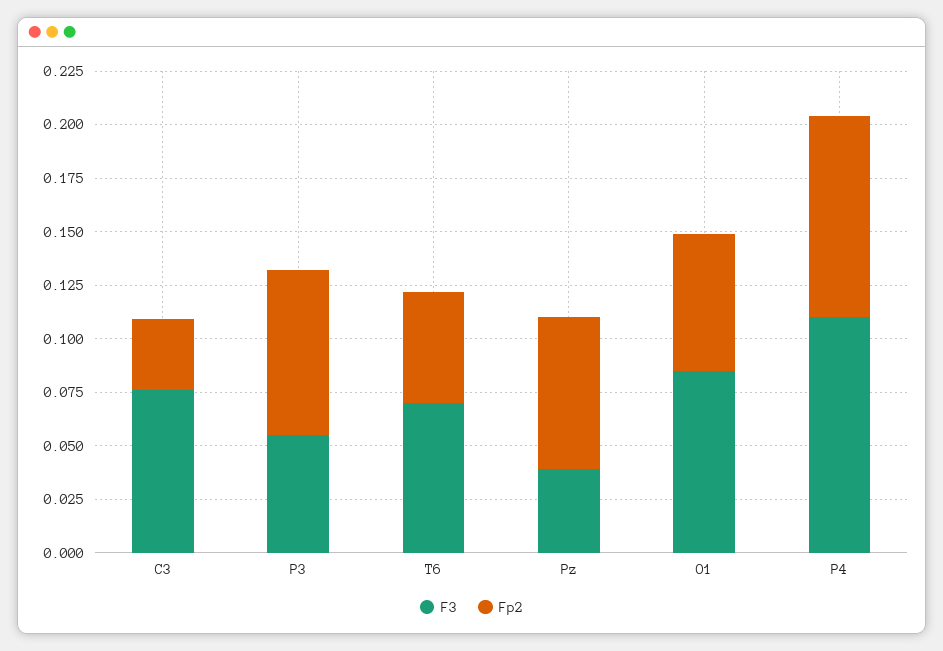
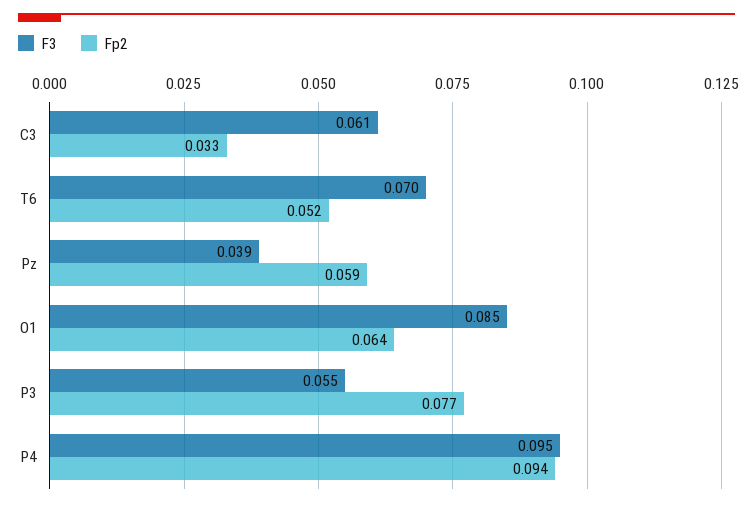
  {
    "F3": {
-     "C3": 0.075,
+     "C3": 0.061,
      "P3": 0.055,
      "T6": 0.07,
      "Pz": 0.039,
      "O1": 0.085,
-     "P4": 0.11
+     "P4": 0.095
    },
    "Fp2": {
      "C3": 0.033,
      "P3": 0.077,
      "T6": 0.052,
-     "Pz": 0.07,
+     "Pz": 0.059,
      "O1": 0.064,
      "P4": 0.094
    }
  }

